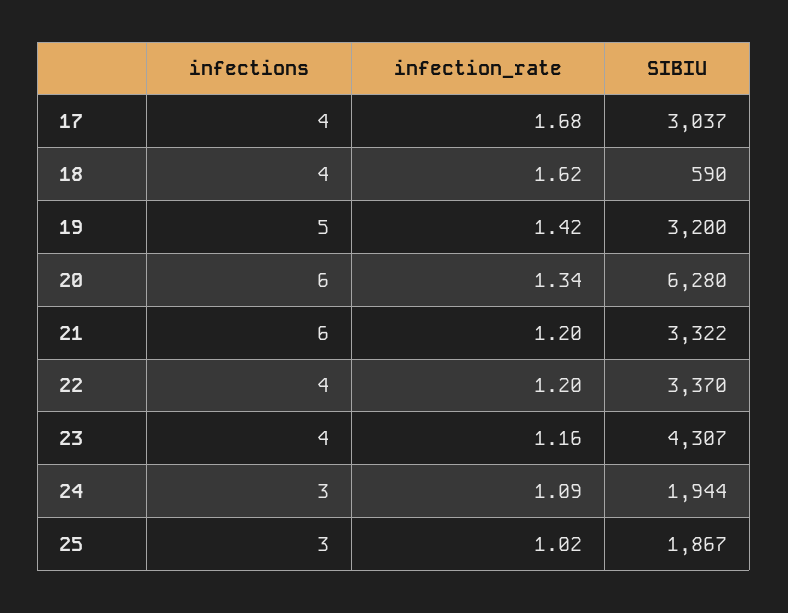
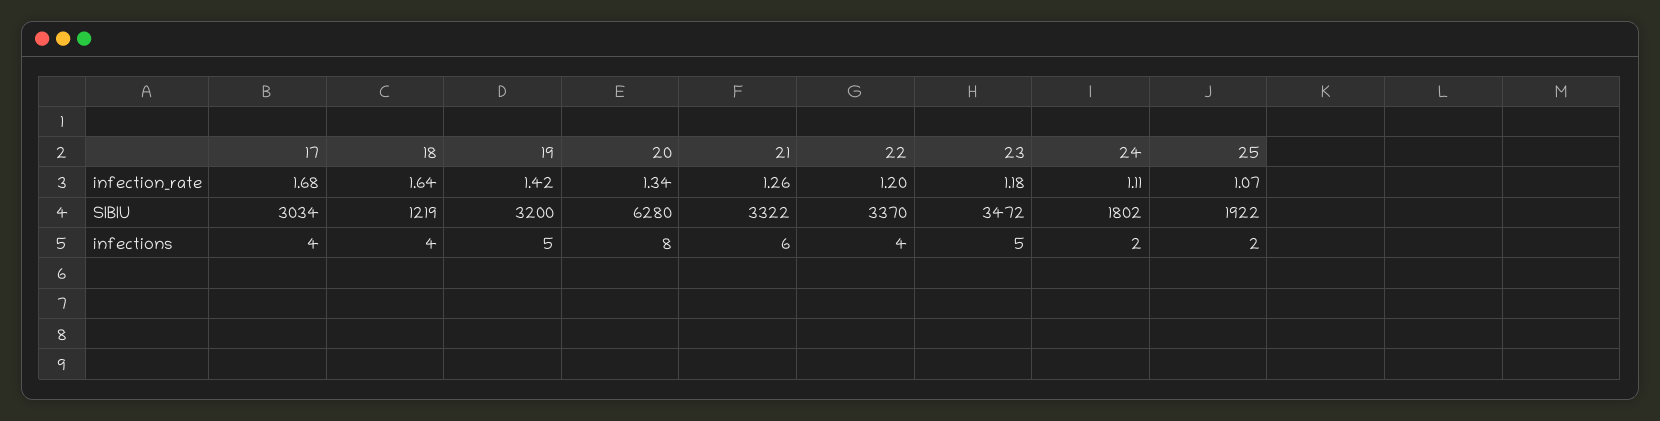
  {
    "infections": {
      "17": 4,
      "18": 4,
      "19": 5,
-     "20": 6,
+     "20": 8,
      "21": 6,
      "22": 4,
-     "23": 4,
+     "23": 5,
-     "24": 3,
+     "24": 2,
-     "25": 3
+     "25": 2
    },
    "infection_rate": {
      "17": 1.68,
-     "18": 1.62,
+     "18": 1.64,
      "19": 1.42,
      "20": 1.34,
-     "21": 1.2,
+     "21": 1.26,
      "22": 1.2,
-     "23": 1.16,
+     "23": 1.18,
-     "24": 1.09,
+     "24": 1.11,
-     "25": 1.02
+     "25": 1.07
    },
    "SIBIU": {
-     "17": 3037,
+     "17": 3034,
-     "18": 590,
+     "18": 1219,
      "19": 3200,
      "20": 6280,
      "21": 3322,
      "22": 3370,
-     "23": 4307,
+     "23": 3472,
-     "24": 1944,
+     "24": 1802,
-     "25": 1867
+     "25": 1922
    }
  }

